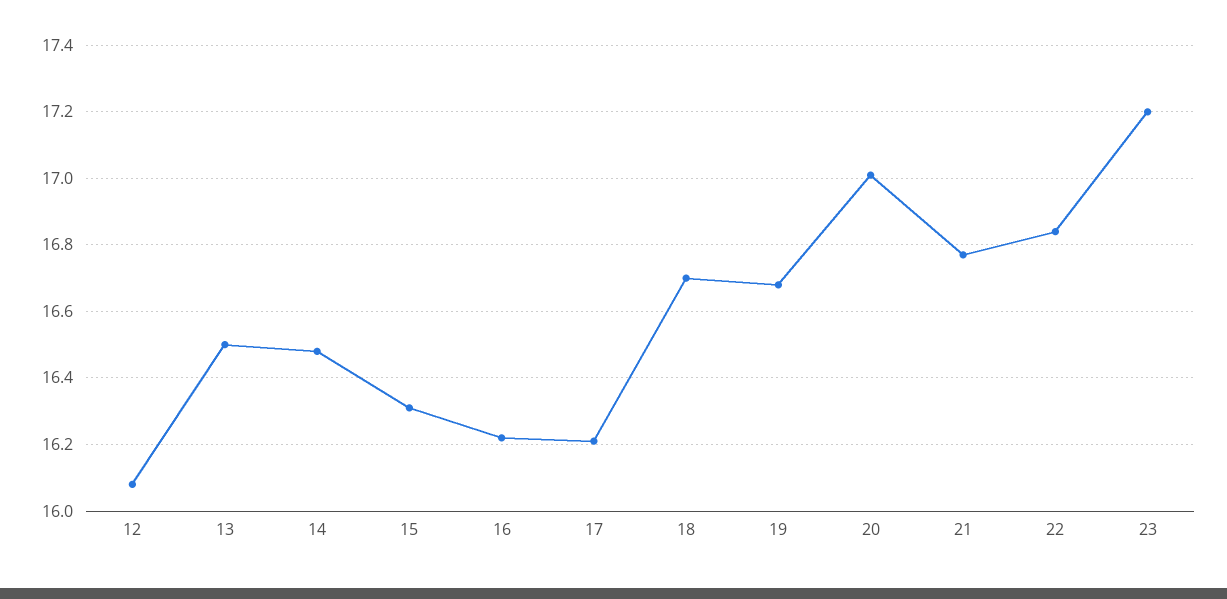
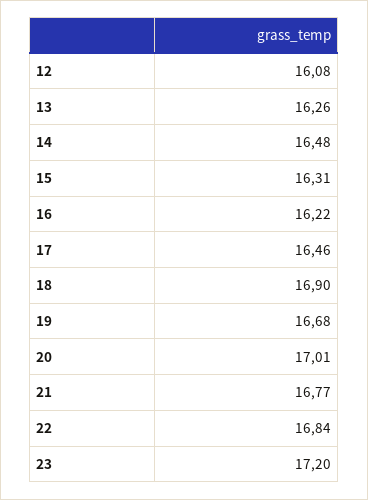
  {
    "12": 16.08,
-   "13": 16.5,
+   "13": 16.26,
    "14": 16.48,
    "15": 16.31,
    "16": 16.22,
-   "17": 16.2,
+   "17": 16.46,
-   "18": 16.7,
+   "18": 16.9,
    "19": 16.68,
    "20": 17.01,
    "21": 16.77,
    "22": 16.84,
    "23": 17.2
  }

